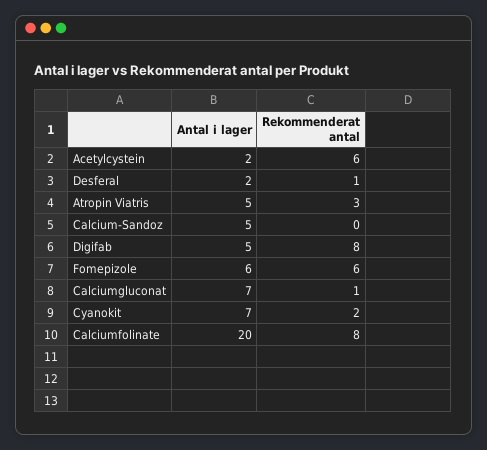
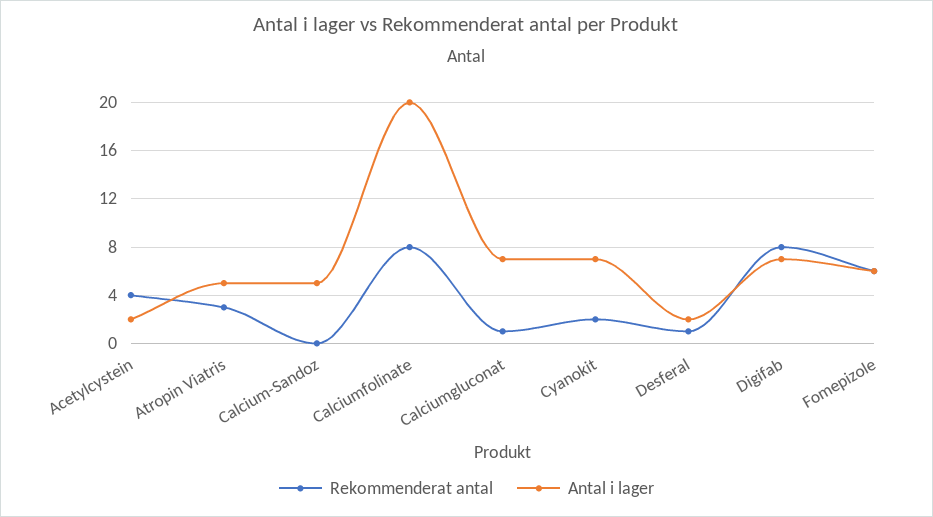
  {
    "Antal i lager": {
      "Acetylcystein": 2,
      "Desferal": 2,
      "Atropin Viatris": 5,
      "Calcium-Sandoz": 5,
-     "Digifab": 5,
+     "Digifab": 7,
      "Fomepizole": 6,
      "Calciumgluconat": 7,
      "Cyanokit": 7,
      "Calciumfolinate": 20
    },
    "Rekommenderat antal": {
-     "Acetylcystein": 6,
+     "Acetylcystein": 4,
      "Desferal": 1,
      "Atropin Viatris": 3,
      "Calcium-Sandoz": 0,
      "Digifab": 8,
      "Fomepizole": 6,
      "Calciumgluconat": 1,
      "Cyanokit": 2,
      "Calciumfolinate": 8
    }
  }

